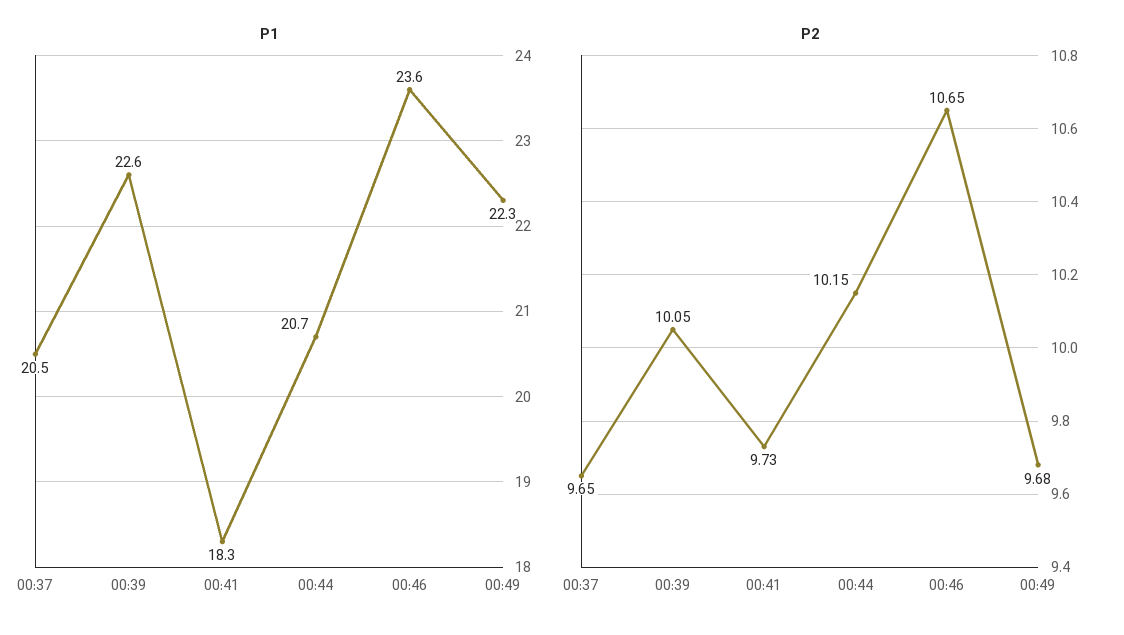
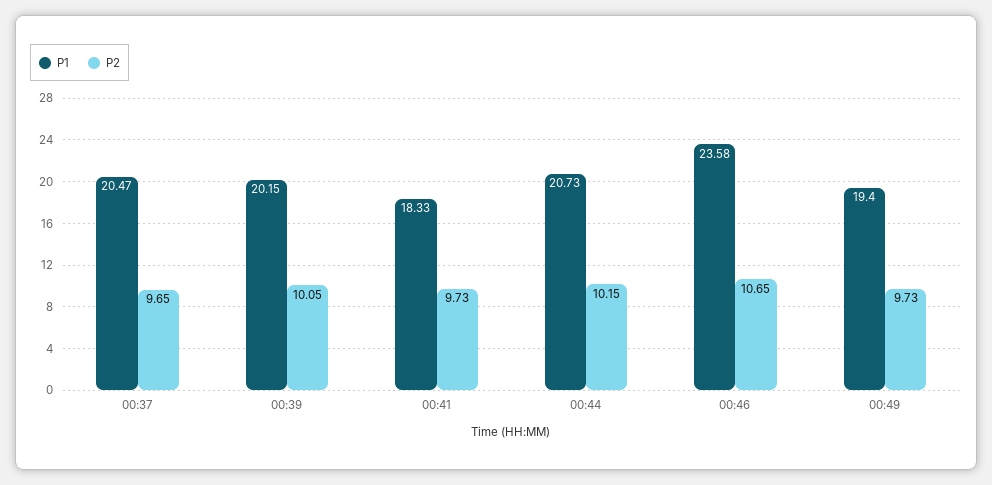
  {
    "P1": {
      "00:37": 20.47,
-     "00:39": 22.6,
+     "00:39": 20.15,
      "00:41": 18.33,
      "00:44": 20.73,
      "00:46": 23.58,
-     "00:49": 22.3
+     "00:49": 19.4
    },
    "P2": {
      "00:37": 9.65,
      "00:39": 10.05,
      "00:41": 9.73,
      "00:44": 10.15,
      "00:46": 10.65,
-     "00:49": 9.68
+     "00:49": 9.73
    }
  }

